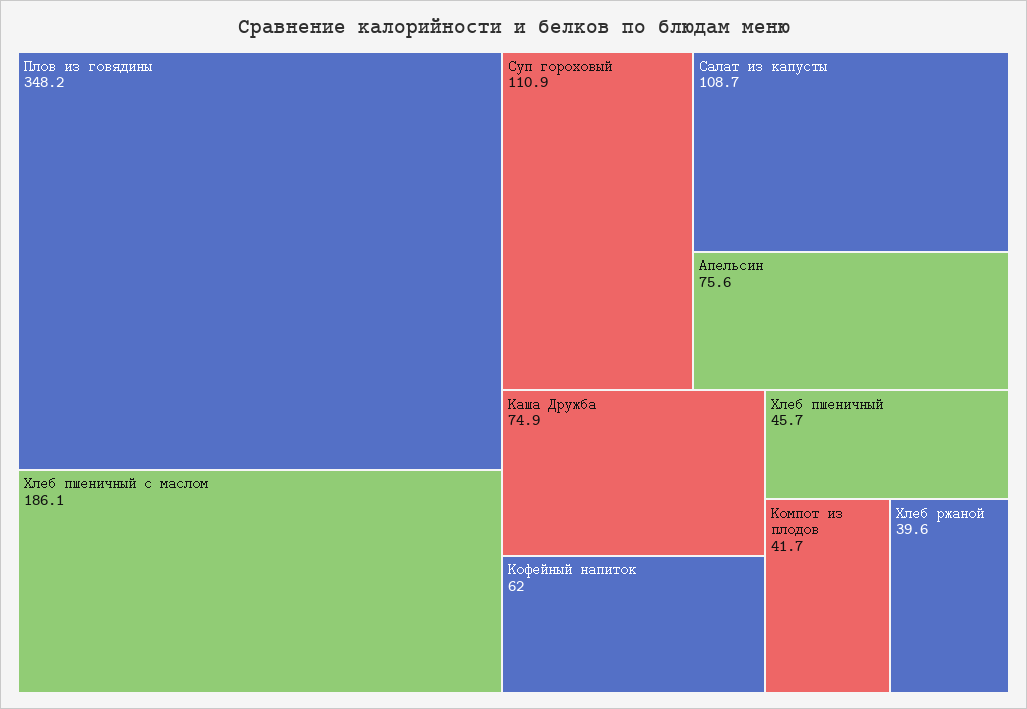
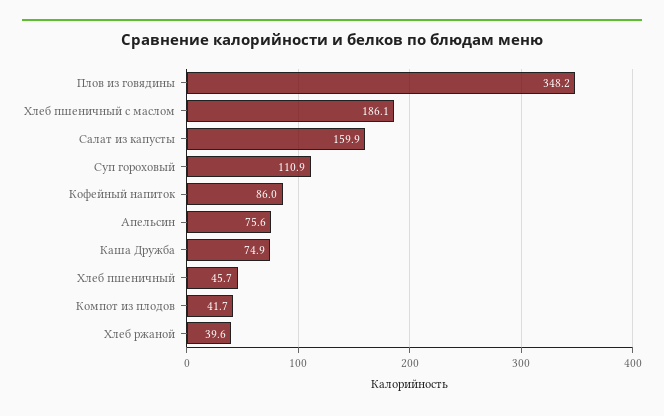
  {
    "Плов из говядины": 348.2,
    "Хлеб пшеничный с маслом": 186.1,
    "Суп гороховый": 110.9,
-   "Салат из капусты": 108.7,
+   "Салат из капусты": 159.9,
    "Апельсин": 75.6,
    "Каша Дружба": 74.9,
-   "Кофейный напиток": 62,
+   "Кофейный напиток": 86,
    "Хлеб пшеничный": 45.7,
    "Компот из плодов": 41.7,
    "Хлеб ржаной": 39.6
  }

